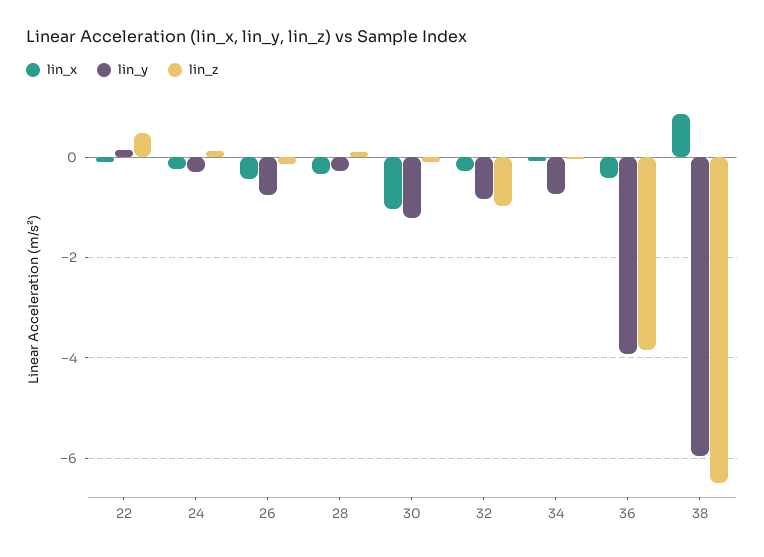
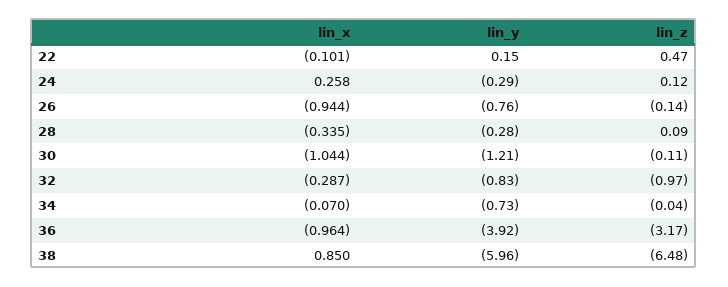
  {
    "lin_x": {
      "22": -0.101,
-     "24": -0.2,
+     "24": 0.258,
-     "26": -0.4,
+     "26": -0.944,
      "28": -0.335,
      "30": -1.044,
      "32": -0.287,
      "34": -0.07,
-     "36": -0.4,
+     "36": -0.964,
      "38": 0.85
    },
    "lin_y": {
      "22": 0.15,
      "24": -0.29,
      "26": -0.76,
      "28": -0.28,
      "30": -1.21,
      "32": -0.83,
      "34": -0.73,
      "36": -3.92,
      "38": -5.96
    },
    "lin_z": {
      "22": 0.47,
      "24": 0.12,
      "26": -0.14,
      "28": 0.09,
      "30": -0.11,
      "32": -0.97,
      "34": -0.04,
-     "36": -3.8,
+     "36": -3.17,
      "38": -6.48
    }
  }

